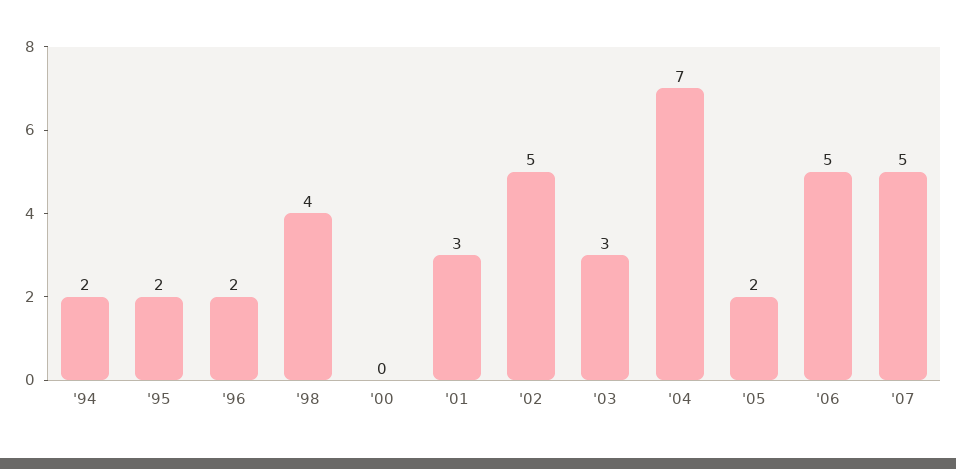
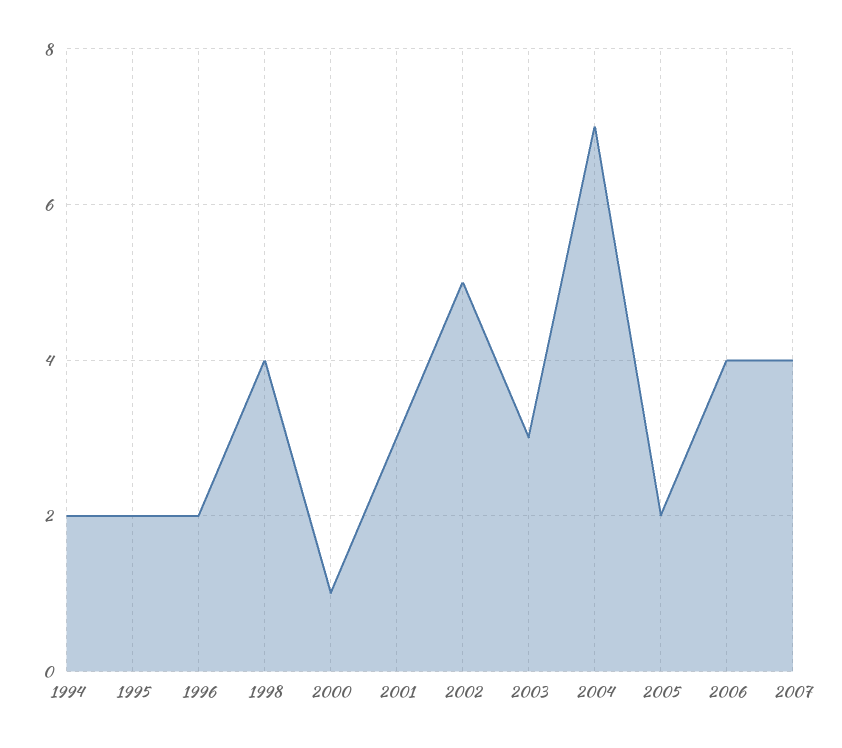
  {
    "'94": 2,
    "'95": 2,
    "'96": 2,
    "'98": 4,
-   "'00": 0,
+   "'00": 1,
    "'01": 3,
    "'02": 5,
    "'03": 3,
    "'04": 7,
    "'05": 2,
-   "'06": 5,
+   "'06": 4,
-   "'07": 5
+   "'07": 4
  }

